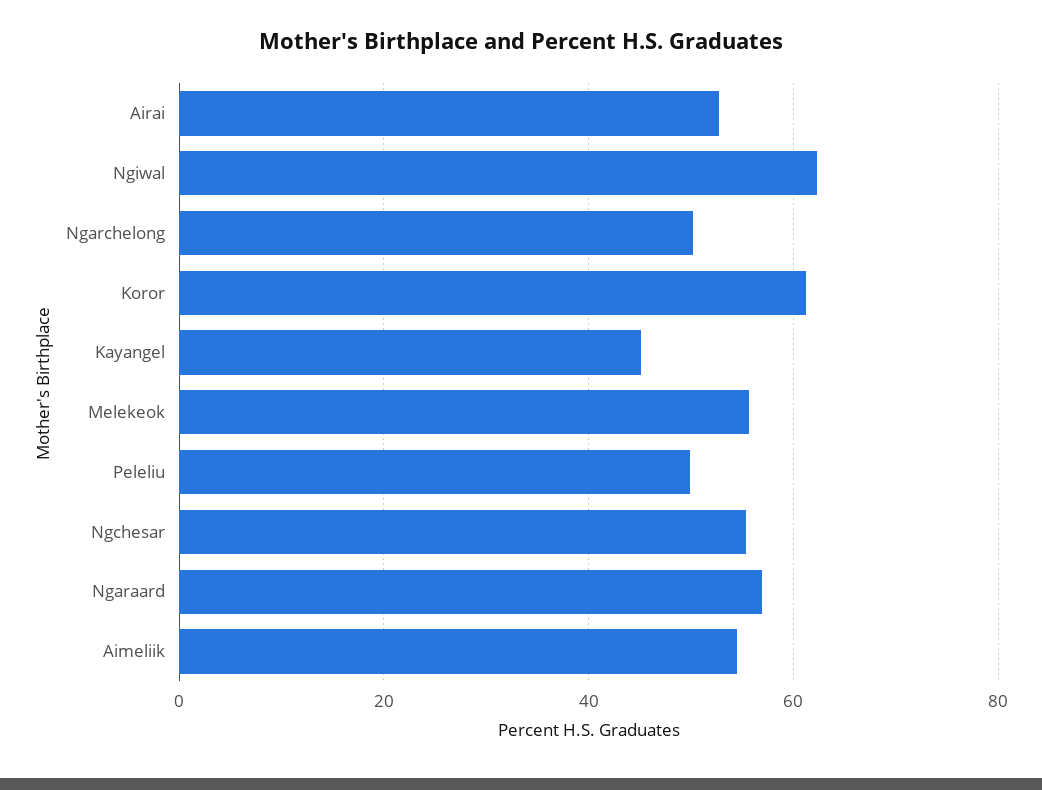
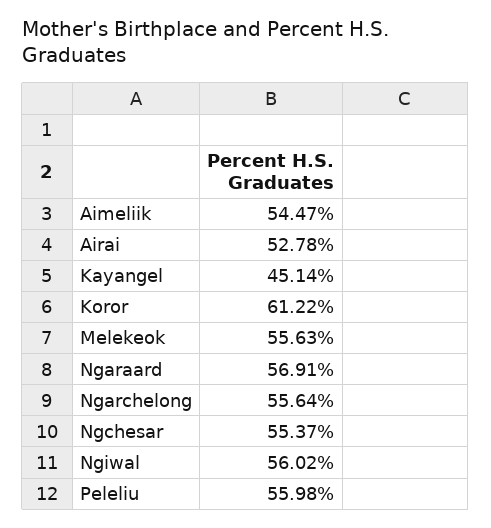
  {
    "Airai": 52.78,
-   "Ngiwal": 62,
+   "Ngiwal": 56.02,
-   "Ngarchelong": 50,
+   "Ngarchelong": 55.64,
    "Koror": 61.22,
    "Kayangel": 45.14,
    "Melekeok": 55.63,
-   "Peleliu": 50,
+   "Peleliu": 55.98,
    "Ngchesar": 55.37,
    "Ngaraard": 56.91,
    "Aimeliik": 54.47
  }

